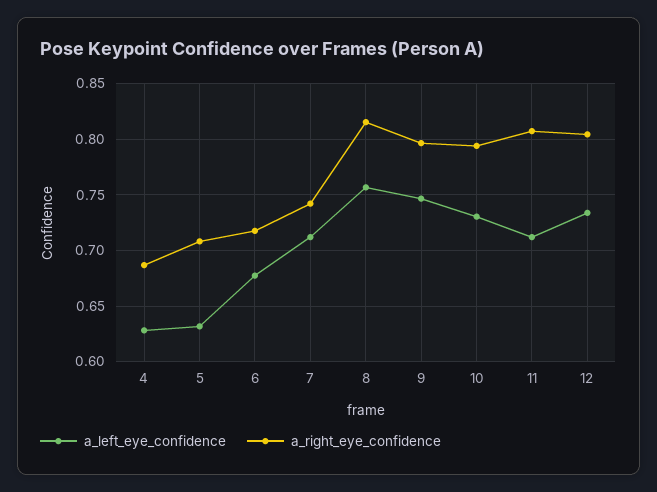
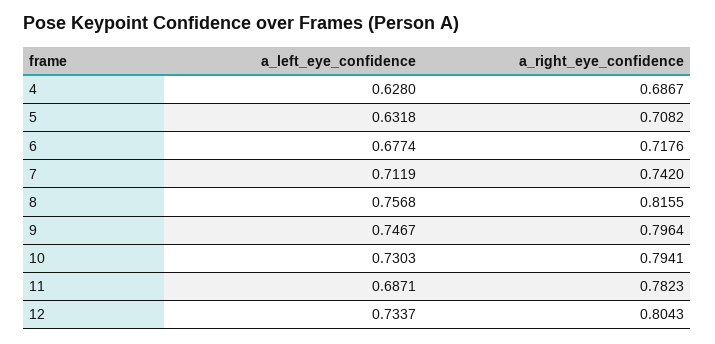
  {
    "a_left_eye_confidence": {
      "4": 0.628,
      "5": 0.6318,
      "6": 0.6774,
      "7": 0.7119,
      "8": 0.7568,
      "9": 0.7467,
      "10": 0.7303,
-     "11": 0.71,
+     "11": 0.6871,
      "12": 0.7337
    },
    "a_right_eye_confidence": {
      "4": 0.6867,
      "5": 0.7082,
      "6": 0.7176,
      "7": 0.742,
      "8": 0.8155,
      "9": 0.7964,
      "10": 0.7941,
-     "11": 0.81,
+     "11": 0.7823,
      "12": 0.8043
    }
  }

